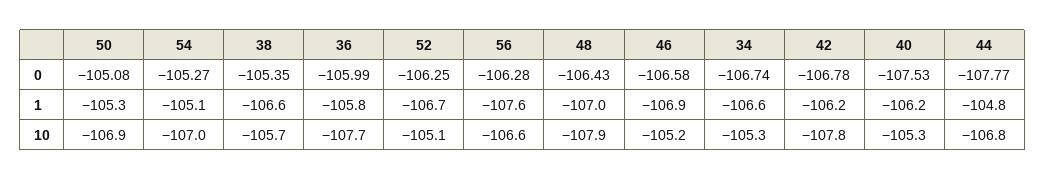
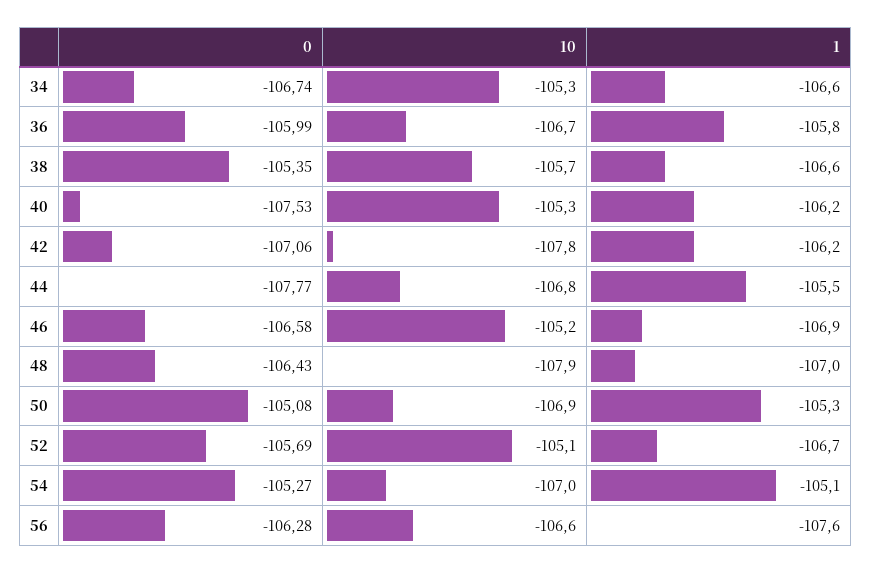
  {
    "50": {
      "0": -105.08,
      "1": -105.3,
      "10": -106.9
    },
    "54": {
      "0": -105.27,
      "1": -105.1,
      "10": -107
    },
    "38": {
      "0": -105.35,
      "1": -106.6,
      "10": -105.7
    },
    "36": {
      "0": -105.99,
      "1": -105.8,
-     "10": -107.7
+     "10": -106.7
    },
    "52": {
-     "0": -106.25,
+     "0": -105.69,
      "1": -106.7,
      "10": -105.1
    },
    "56": {
      "0": -106.28,
      "1": -107.6,
      "10": -106.6
    },
    "48": {
      "0": -106.43,
      "1": -107,
      "10": -107.9
    },
    "46": {
      "0": -106.58,
      "1": -106.9,
      "10": -105.2
    },
    "34": {
      "0": -106.74,
      "1": -106.6,
      "10": -105.3
    },
    "42": {
-     "0": -106.78,
+     "0": -107.06,
      "1": -106.2,
      "10": -107.8
    },
    "40": {
      "0": -107.53,
      "1": -106.2,
      "10": -105.3
    },
    "44": {
      "0": -107.77,
-     "1": -104.8,
+     "1": -105.5,
      "10": -106.8
    }
  }

